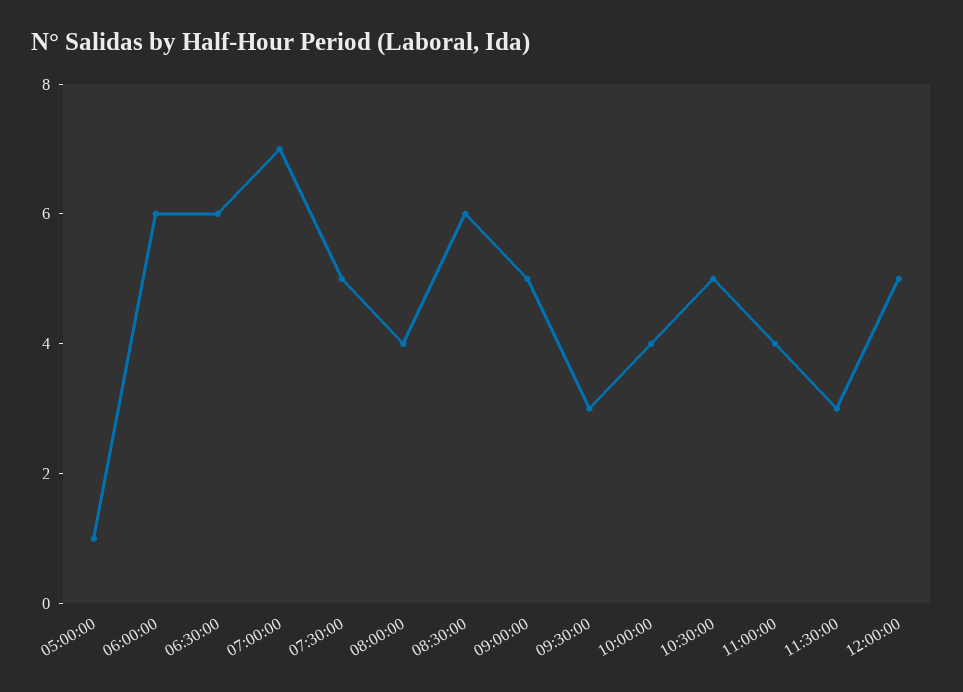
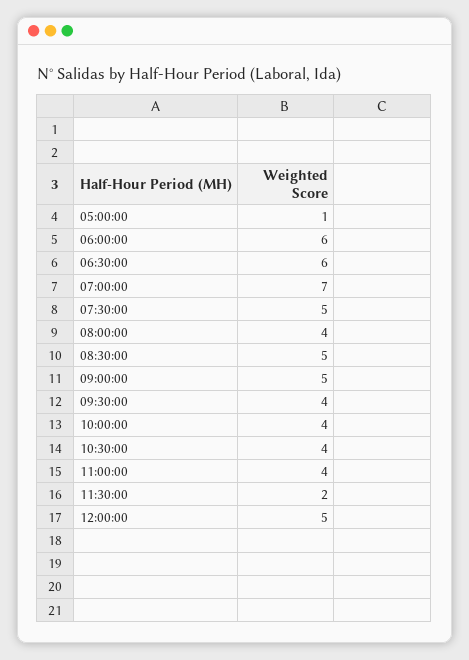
  {
    "05:00:00": 1,
    "06:00:00": 6,
    "06:30:00": 6,
    "07:00:00": 7,
    "07:30:00": 5,
    "08:00:00": 4,
-   "08:30:00": 6,
+   "08:30:00": 5,
    "09:00:00": 5,
-   "09:30:00": 3,
+   "09:30:00": 4,
    "10:00:00": 4,
-   "10:30:00": 5,
+   "10:30:00": 4,
    "11:00:00": 4,
-   "11:30:00": 3,
+   "11:30:00": 2,
    "12:00:00": 5
  }

